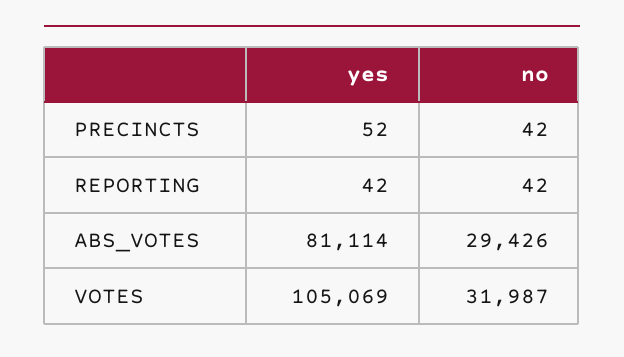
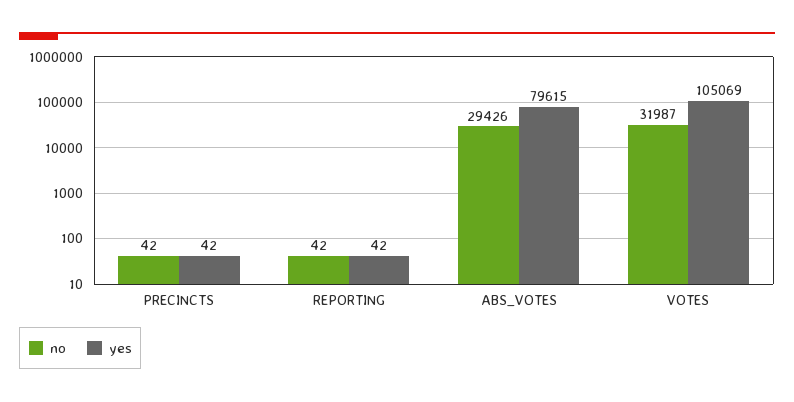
  {
    "yes": {
-     "PRECINCTS": 52,
+     "PRECINCTS": 42,
      "REPORTING": 42,
-     "ABS_VOTES": 81114,
+     "ABS_VOTES": 79615,
      "VOTES": 105069
    },
    "no": {
      "PRECINCTS": 42,
      "REPORTING": 42,
      "ABS_VOTES": 29426,
      "VOTES": 31987
    }
  }

